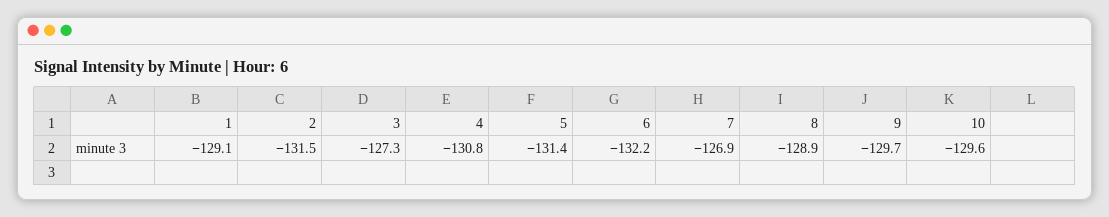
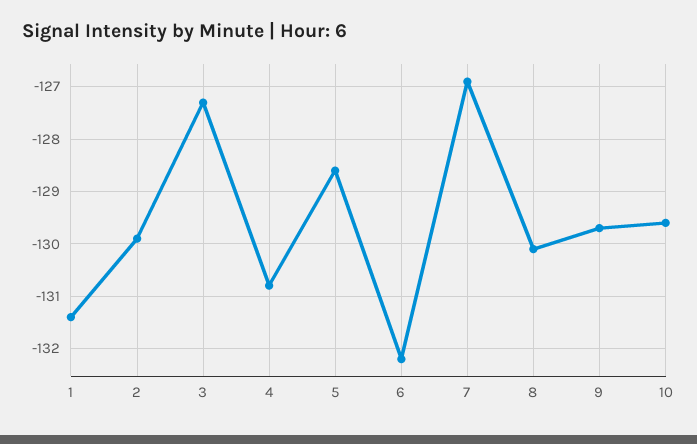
  {
-   "1": -129.1,
+   "1": -131.5,
-   "2": -131.5,
+   "2": -130,
    "3": -127.3,
    "4": -130.8,
-   "5": -131.4,
+   "5": -128.5,
    "6": -132.2,
    "7": -126.9,
-   "8": -128.9,
+   "8": -130,
    "9": -129.7,
    "10": -129.6
  }

